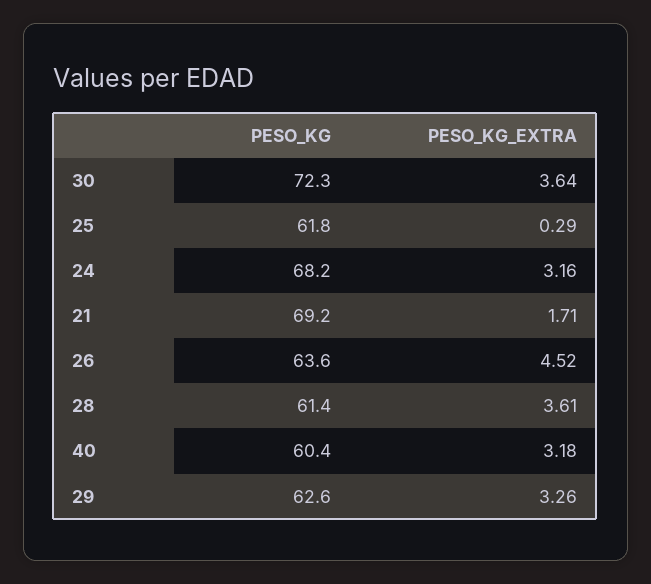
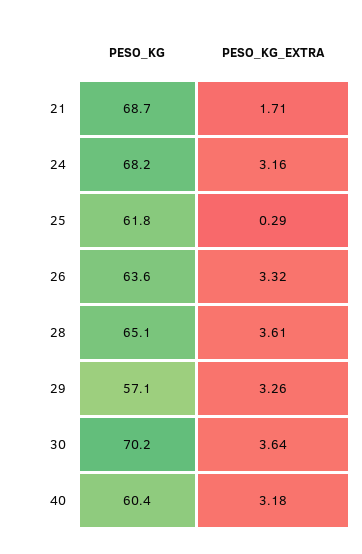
  {
    "PESO_KG": {
-     "30": 72.3,
+     "30": 70.2,
      "25": 61.8,
      "24": 68.2,
-     "21": 69.2,
+     "21": 68.7,
      "26": 63.6,
-     "28": 61.4,
+     "28": 65.1,
      "40": 60.4,
-     "29": 62.6
+     "29": 57.1
    },
    "PESO_KG_EXTRA": {
      "30": 3.64,
      "25": 0.29,
      "24": 3.16,
      "21": 1.71,
-     "26": 4.52,
+     "26": 3.32,
      "28": 3.61,
      "40": 3.18,
      "29": 3.26
    }
  }

